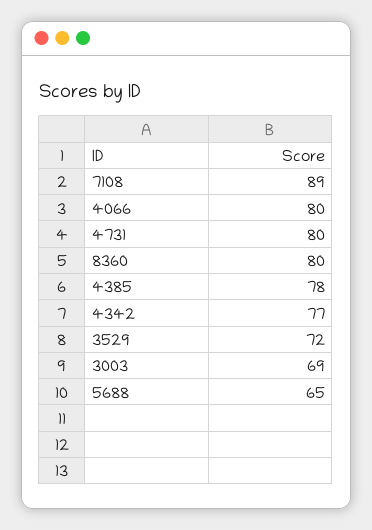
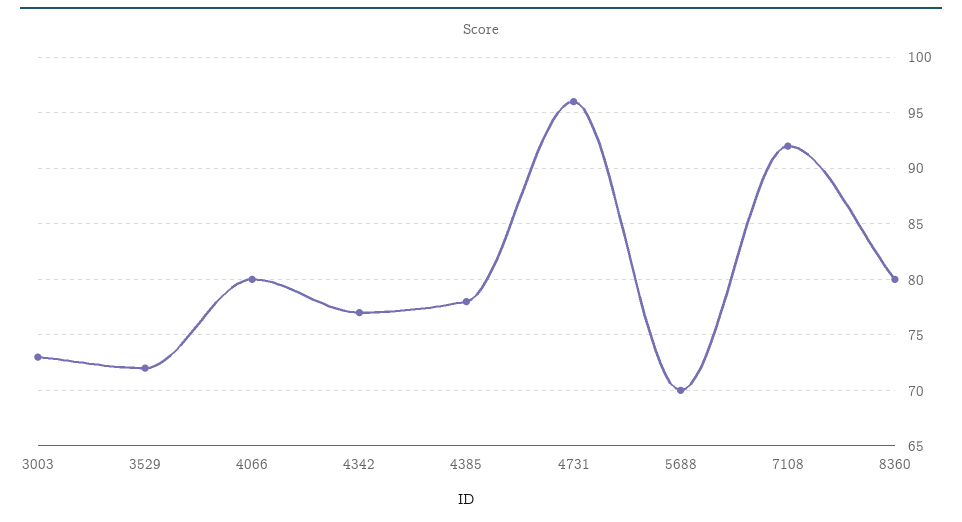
  {
-   "7108": 89,
+   "7108": 92,
    "4066": 80,
-   "4731": 80,
+   "4731": 96,
    "8360": 80,
    "4385": 78,
    "4342": 77,
    "3529": 72,
-   "3003": 69,
+   "3003": 73,
-   "5688": 65
+   "5688": 70
  }

